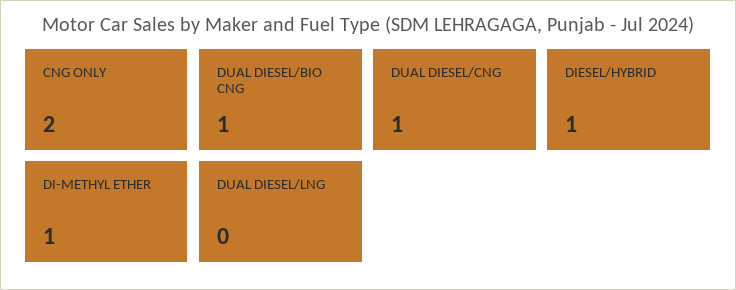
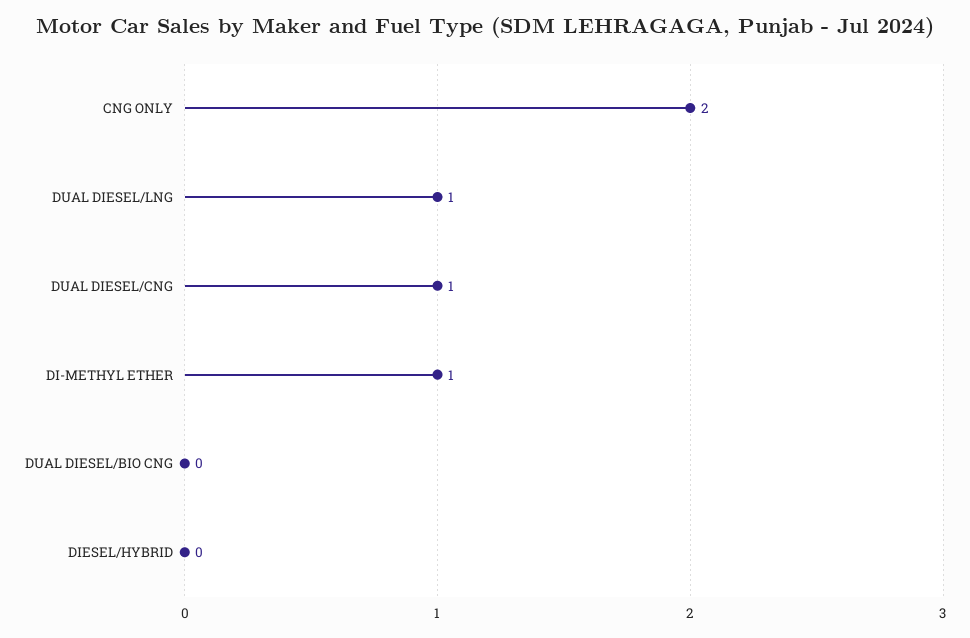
  {
    "CNG ONLY": 2,
-   "DUAL DIESEL/BIO CNG": 1,
+   "DUAL DIESEL/BIO CNG": 0,
    "DUAL DIESEL/CNG": 1,
-   "DIESEL/HYBRID": 1,
+   "DIESEL/HYBRID": 0,
    "DI-METHYL ETHER": 1,
-   "DUAL DIESEL/LNG": 0
+   "DUAL DIESEL/LNG": 1
  }

